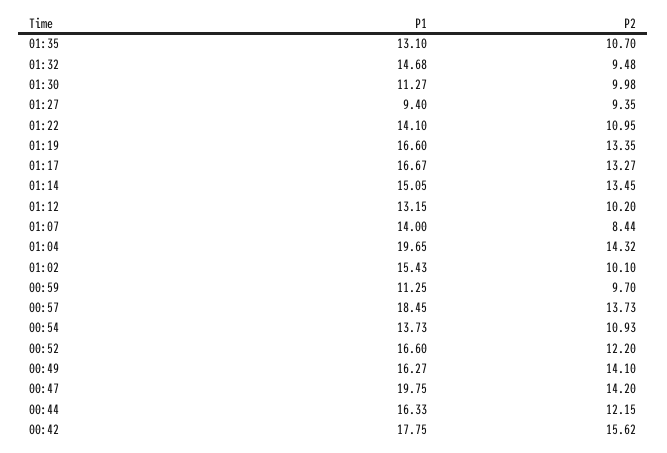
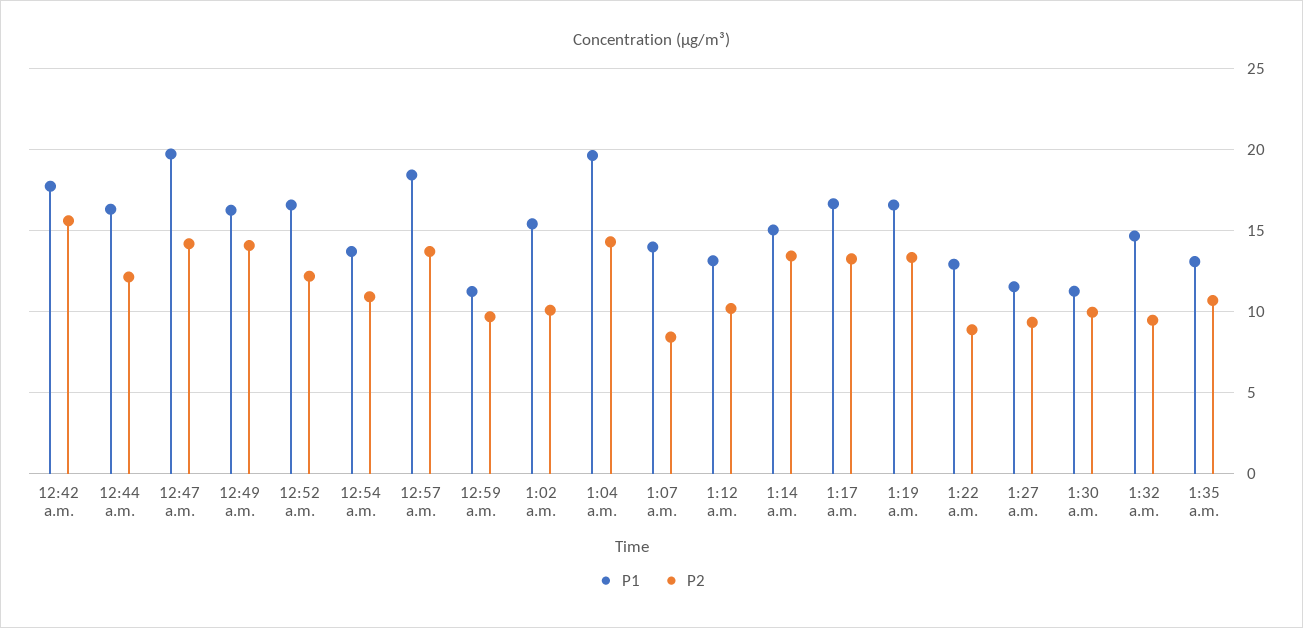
  {
    "P1": {
      "01:35": 13.1,
      "01:32": 14.68,
      "01:30": 11.27,
-     "01:27": 9.4,
+     "01:27": 11.5,
-     "01:22": 14.1,
+     "01:22": 13,
      "01:19": 16.6,
      "01:17": 16.67,
      "01:14": 15.05,
      "01:12": 13.15,
      "01:07": 14,
      "01:04": 19.65,
      "01:02": 15.43,
      "00:59": 11.25,
      "00:57": 18.45,
      "00:54": 13.73,
      "00:52": 16.6,
      "00:49": 16.27,
      "00:47": 19.75,
      "00:44": 16.33,
      "00:42": 17.75
    },
    "P2": {
      "01:35": 10.7,
      "01:32": 9.48,
      "01:30": 9.98,
      "01:27": 9.35,
-     "01:22": 10.95,
+     "01:22": 9,
      "01:19": 13.35,
      "01:17": 13.27,
      "01:14": 13.45,
      "01:12": 10.2,
      "01:07": 8.44,
      "01:04": 14.32,
      "01:02": 10.1,
      "00:59": 9.7,
      "00:57": 13.73,
      "00:54": 10.93,
      "00:52": 12.2,
      "00:49": 14.1,
      "00:47": 14.2,
      "00:44": 12.15,
      "00:42": 15.62
    }
  }

